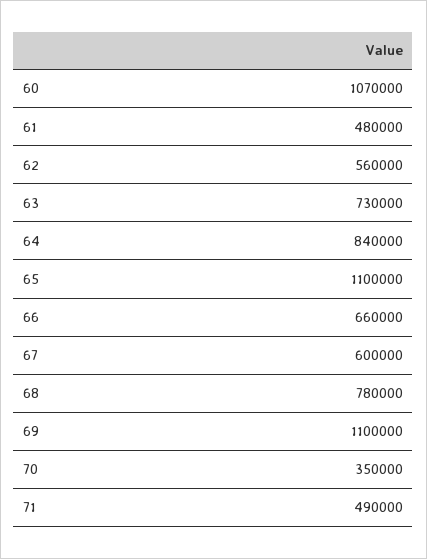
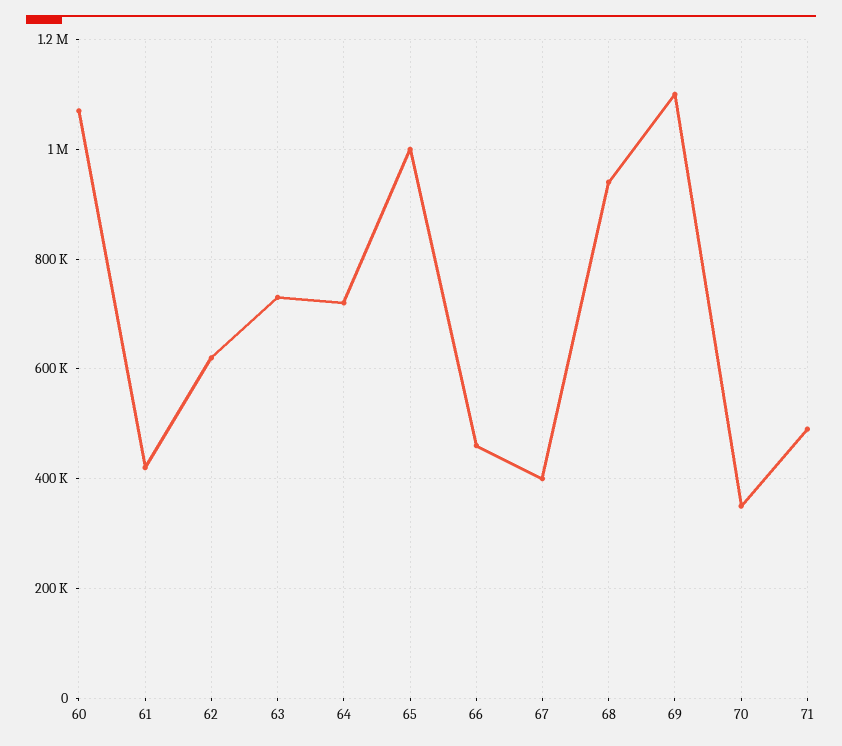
  {
    "60": 1070000,
-   "61": 480000,
+   "61": 420000,
-   "62": 560000,
+   "62": 620000,
    "63": 730000,
-   "64": 840000,
+   "64": 720000,
-   "65": 1100000,
+   "65": 1000000,
-   "66": 660000,
+   "66": 460000,
-   "67": 600000,
+   "67": 400000,
-   "68": 780000,
+   "68": 940000,
    "69": 1100000,
    "70": 350000,
    "71": 490000
  }

